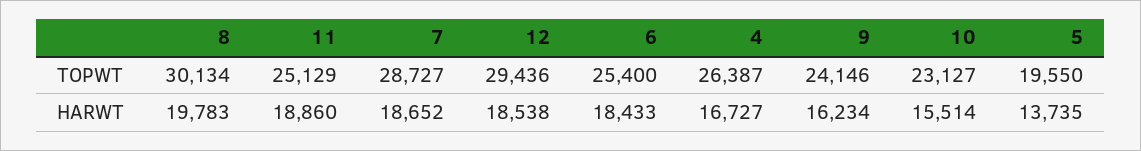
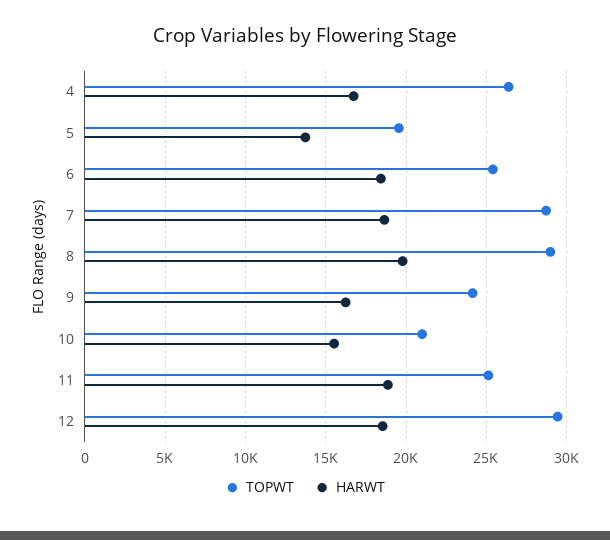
  {
    "TOPWT": {
-     "8": 30134,
+     "8": 29000,
      "11": 25129,
      "7": 28727,
      "12": 29436,
      "6": 25400,
      "4": 26387,
      "9": 24146,
-     "10": 23127,
+     "10": 21000,
      "5": 19550
    },
    "HARWT": {
      "8": 19783,
      "11": 18860,
      "7": 18652,
      "12": 18538,
      "6": 18433,
      "4": 16727,
      "9": 16234,
      "10": 15514,
      "5": 13735
    }
  }

